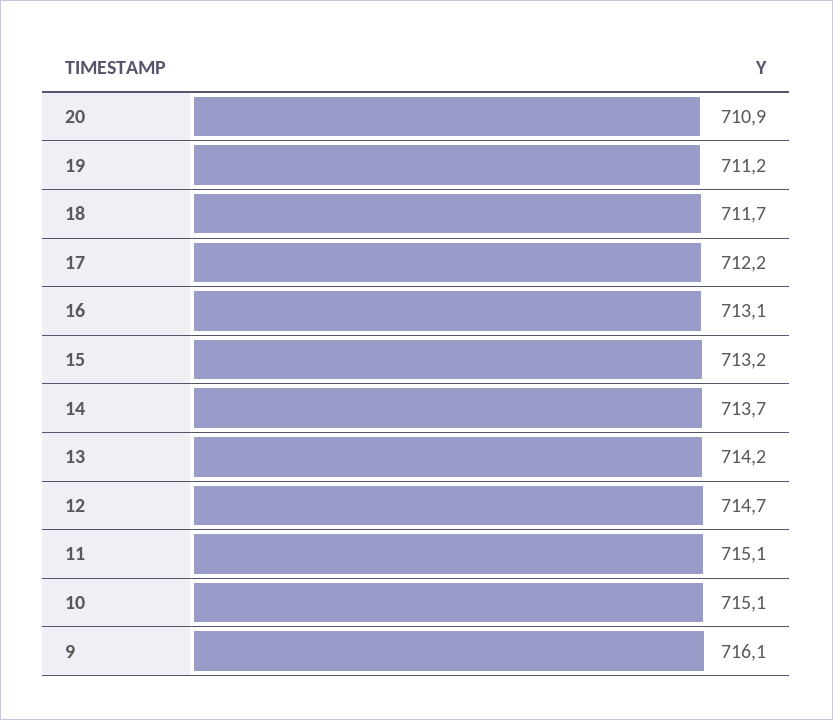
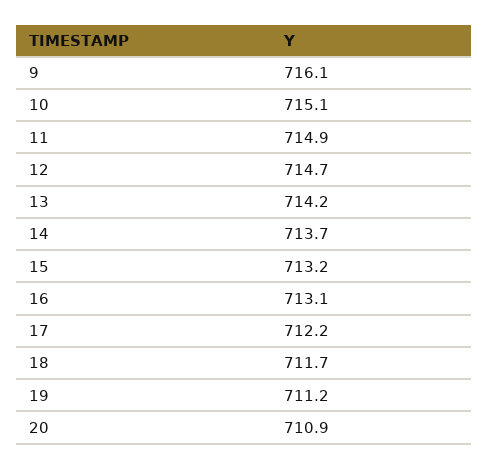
  {
    "20": 710.9,
    "19": 711.2,
    "18": 711.7,
    "17": 712.2,
    "16": 713.1,
    "15": 713.2,
    "14": 713.7,
    "13": 714.2,
    "12": 714.7,
-   "11": 715.1,
+   "11": 714.9,
    "10": 715.1,
    "9": 716.1
  }

